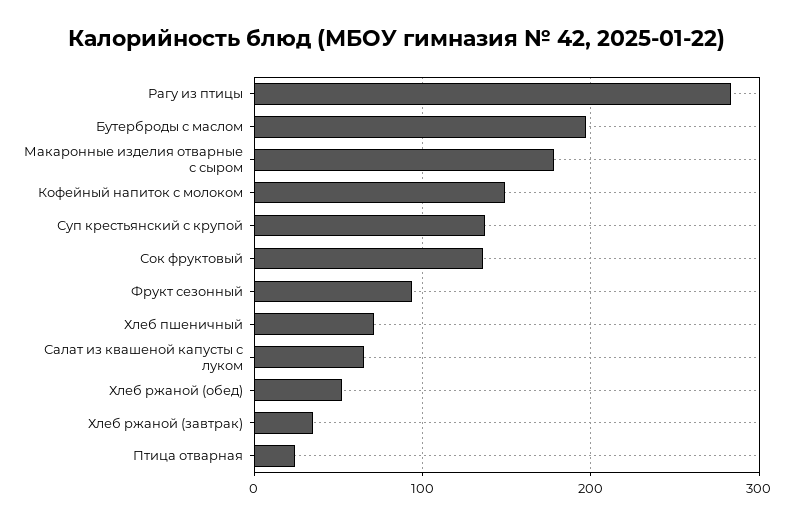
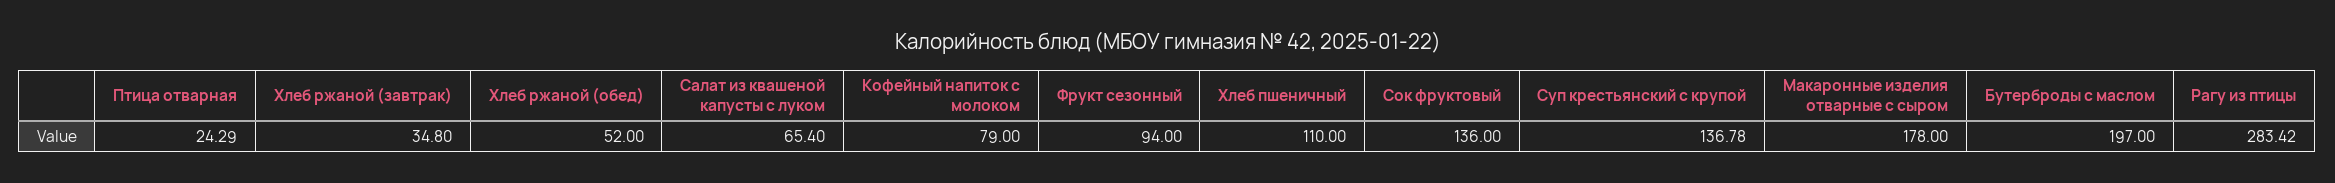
  {
    "Рагу из птицы": 283.42,
    "Бутерброды с маслом": 197,
    "Макаронные изделия отварные с сыром": 178,
-   "Кофейный напиток с молоком": 150,
+   "Кофейный напиток с молоком": 79,
    "Суп крестьянский с крупой": 136.78,
    "Сок фруктовый": 136,
    "Фрукт сезонный": 94,
-   "Хлеб пшеничный": 70,
+   "Хлеб пшеничный": 110,
    "Салат из квашеной капусты с луком": 65.4,
    "Хлеб ржаной (обед)": 52,
    "Хлеб ржаной (завтрак)": 34.8,
    "Птица отварная": 24.29
  }

